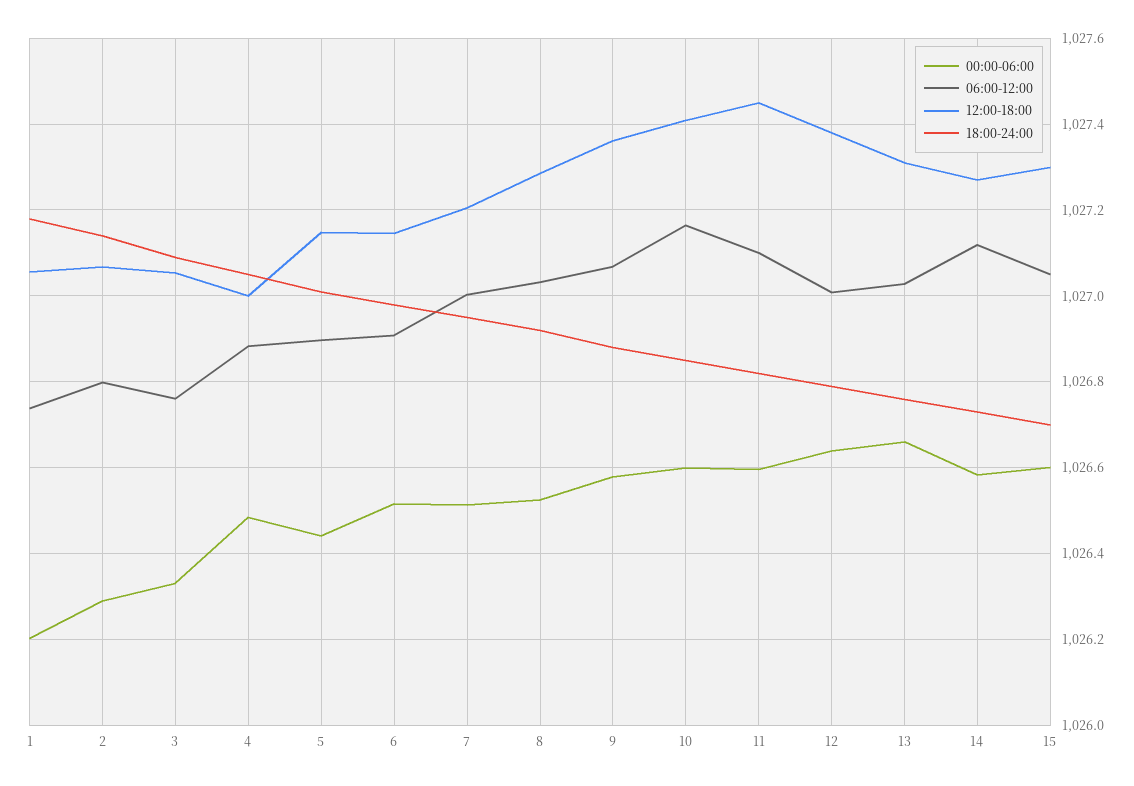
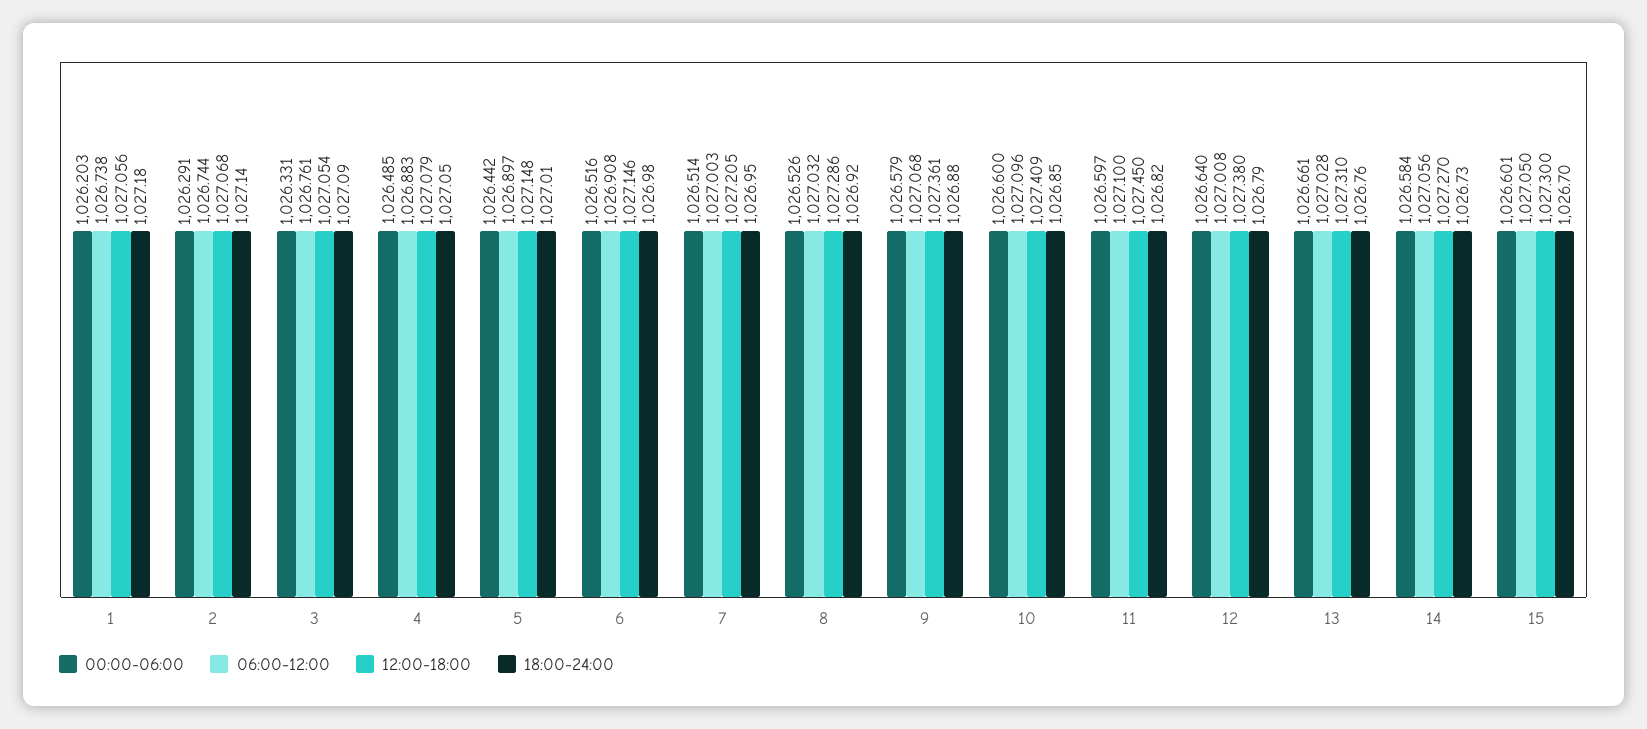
  {
    "00:00-06:00": {
      "1": 1026.203,
      "2": 1026.291,
      "3": 1026.331,
      "4": 1026.485,
      "5": 1026.442,
      "6": 1026.516,
      "7": 1026.514,
      "8": 1026.526,
      "9": 1026.579,
      "10": 1026.6,
      "11": 1026.597,
      "12": 1026.64,
      "13": 1026.661,
      "14": 1026.584,
      "15": 1026.601
    },
    "06:00-12:00": {
      "1": 1026.738,
-     "2": 1026.8,
+     "2": 1026.744,
      "3": 1026.761,
      "4": 1026.883,
      "5": 1026.897,
      "6": 1026.908,
      "7": 1027.003,
      "8": 1027.032,
      "9": 1027.068,
-     "10": 1027.16,
+     "10": 1027.096,
      "11": 1027.1,
      "12": 1027.008,
      "13": 1027.028,
-     "14": 1027.12,
+     "14": 1027.056,
      "15": 1027.05
    },
    "12:00-18:00": {
      "1": 1027.056,
      "2": 1027.068,
      "3": 1027.054,
-     "4": 1027,
+     "4": 1027.079,
      "5": 1027.148,
      "6": 1027.146,
      "7": 1027.205,
      "8": 1027.286,
      "9": 1027.361,
      "10": 1027.409,
      "11": 1027.45,
      "12": 1027.38,
      "13": 1027.31,
      "14": 1027.27,
      "15": 1027.3
    },
    "18:00-24:00": {
      "1": 1027.18,
      "2": 1027.14,
      "3": 1027.09,
      "4": 1027.05,
      "5": 1027.01,
      "6": 1026.98,
      "7": 1026.95,
      "8": 1026.92,
      "9": 1026.88,
      "10": 1026.85,
      "11": 1026.82,
      "12": 1026.79,
      "13": 1026.76,
      "14": 1026.73,
      "15": 1026.7
    }
  }

